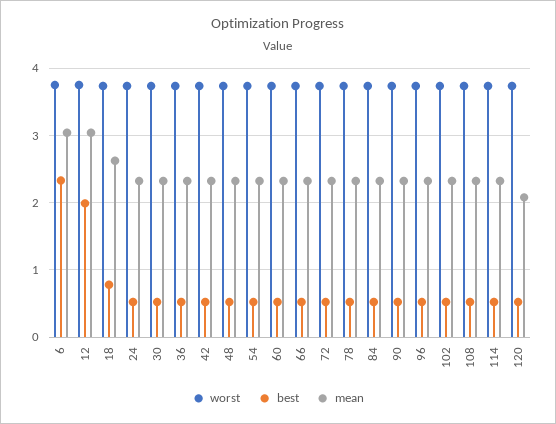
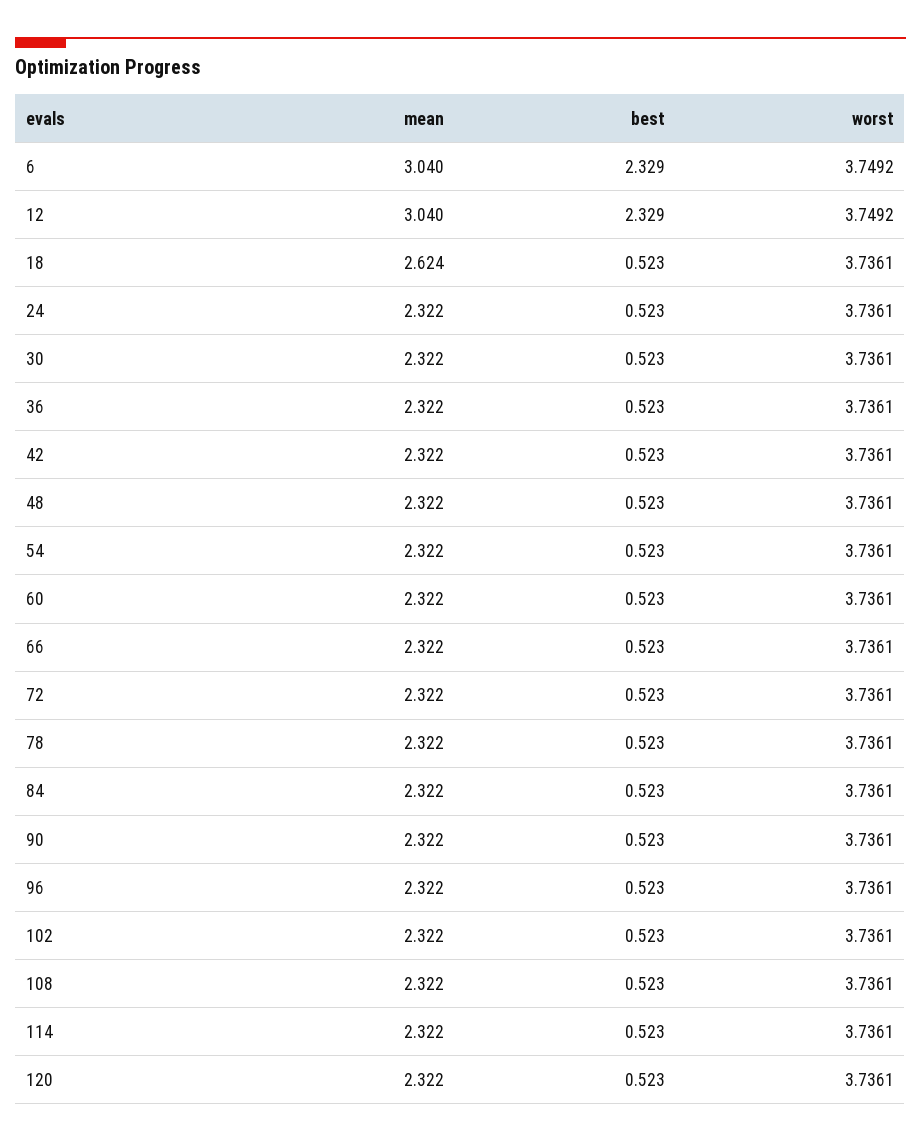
  {
    "worst": {
      "6": 3.7492,
      "12": 3.7492,
      "18": 3.7361,
      "24": 3.7361,
      "30": 3.7361,
      "36": 3.7361,
      "42": 3.7361,
      "48": 3.7361,
      "54": 3.7361,
      "60": 3.7361,
      "66": 3.7361,
      "72": 3.7361,
      "78": 3.7361,
      "84": 3.7361,
      "90": 3.7361,
      "96": 3.7361,
      "102": 3.7361,
      "108": 3.7361,
      "114": 3.7361,
      "120": 3.7361
    },
    "best": {
      "6": 2.329,
-     "12": 2,
+     "12": 2.329,
-     "18": 0.8,
+     "18": 0.523,
      "24": 0.523,
      "30": 0.523,
      "36": 0.523,
      "42": 0.523,
      "48": 0.523,
      "54": 0.523,
      "60": 0.523,
      "66": 0.523,
      "72": 0.523,
      "78": 0.523,
      "84": 0.523,
      "90": 0.523,
      "96": 0.523,
      "102": 0.523,
      "108": 0.523,
      "114": 0.523,
      "120": 0.523
    },
    "mean": {
      "6": 3.04,
      "12": 3.04,
      "18": 2.624,
      "24": 2.322,
      "30": 2.322,
      "36": 2.322,
      "42": 2.322,
      "48": 2.322,
      "54": 2.322,
      "60": 2.322,
      "66": 2.322,
      "72": 2.322,
      "78": 2.322,
      "84": 2.322,
      "90": 2.322,
      "96": 2.322,
      "102": 2.322,
      "108": 2.322,
      "114": 2.322,
-     "120": 2.1
+     "120": 2.322
    }
  }

